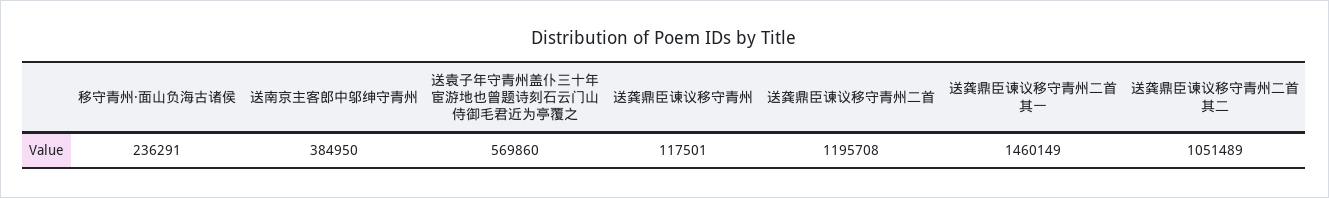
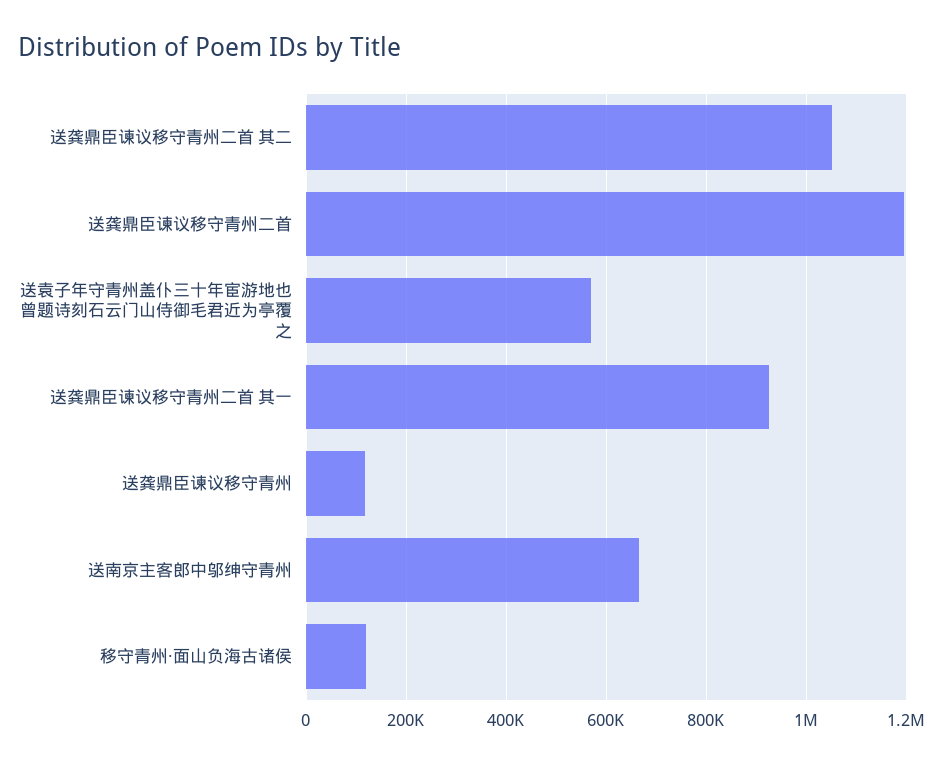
  {
-   "移守青州·面山负海古诸侯": 236291,
+   "移守青州·面山负海古诸侯": 120000,
-   "送南京主客郎中邬绅守青州": 384950,
+   "送南京主客郎中邬绅守青州": 660000,
    "送袁子年守青州盖仆三十年宦游地也曾题诗刻石云门山侍御毛君近为亭覆之": 569860,
    "送龚鼎臣谏议移守青州": 117501,
    "送龚鼎臣谏议移守青州二首": 1195708,
-   "送龚鼎臣谏议移守青州二首 其一": 1460149,
+   "送龚鼎臣谏议移守青州二首 其一": 920000,
    "送龚鼎臣谏议移守青州二首 其二": 1051489
  }

